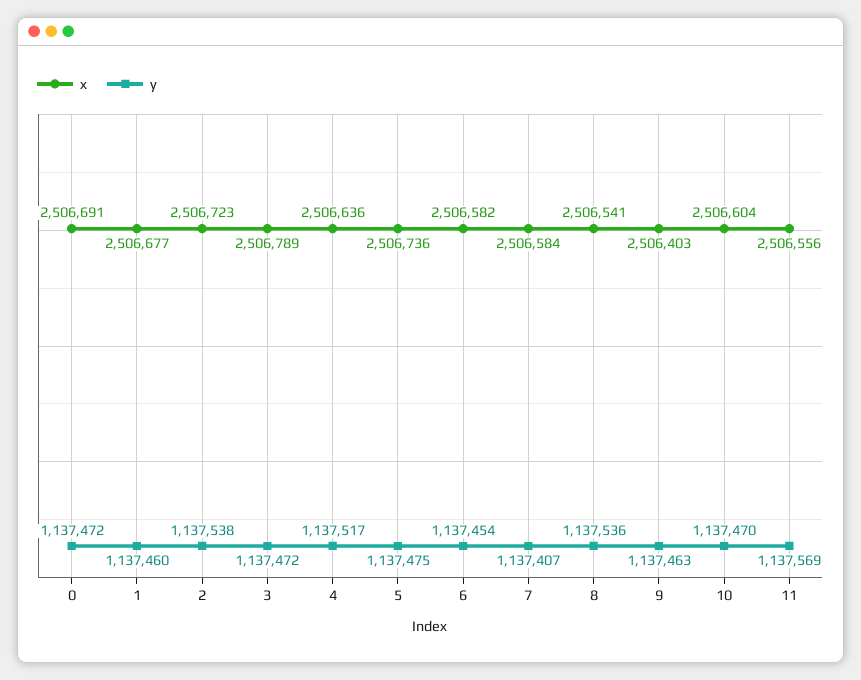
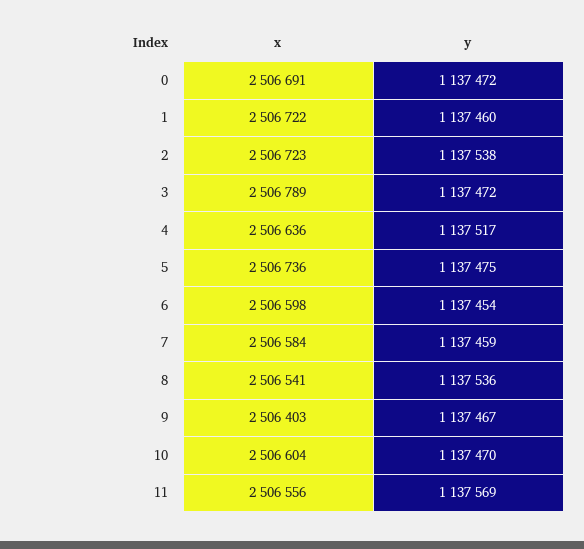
  {
    "x": {
      "0": 2506691,
-     "1": 2506677,
+     "1": 2506722,
      "2": 2506723,
      "3": 2506789,
      "4": 2506636,
      "5": 2506736,
-     "6": 2506582,
+     "6": 2506598,
      "7": 2506584,
      "8": 2506541,
      "9": 2506403,
      "10": 2506604,
      "11": 2506556
    },
    "y": {
      "0": 1137472,
      "1": 1137460,
      "2": 1137538,
      "3": 1137472,
      "4": 1137517,
      "5": 1137475,
      "6": 1137454,
-     "7": 1137407,
+     "7": 1137459,
      "8": 1137536,
-     "9": 1137463,
+     "9": 1137467,
      "10": 1137470,
      "11": 1137569
    }
  }

